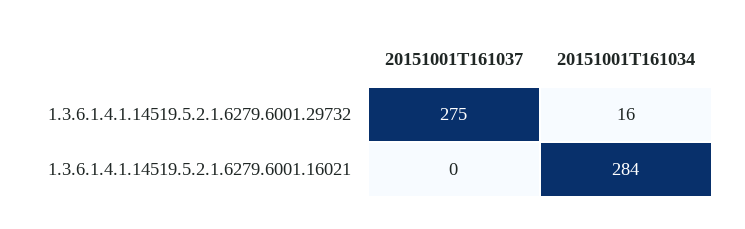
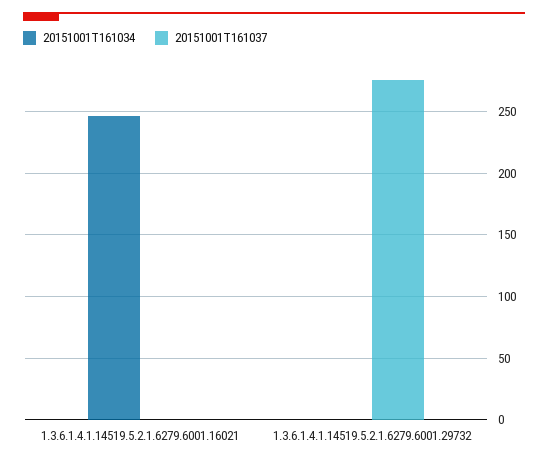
  {
    "20151001T161037": {
      "1.3.6.1.4.1.14519.5.2.1.6279.6001.29732": 275,
      "1.3.6.1.4.1.14519.5.2.1.6279.6001.16021": 0
    },
    "20151001T161034": {
-     "1.3.6.1.4.1.14519.5.2.1.6279.6001.29732": 16,
+     "1.3.6.1.4.1.14519.5.2.1.6279.6001.29732": 0,
-     "1.3.6.1.4.1.14519.5.2.1.6279.6001.16021": 284
+     "1.3.6.1.4.1.14519.5.2.1.6279.6001.16021": 245
    }
  }

